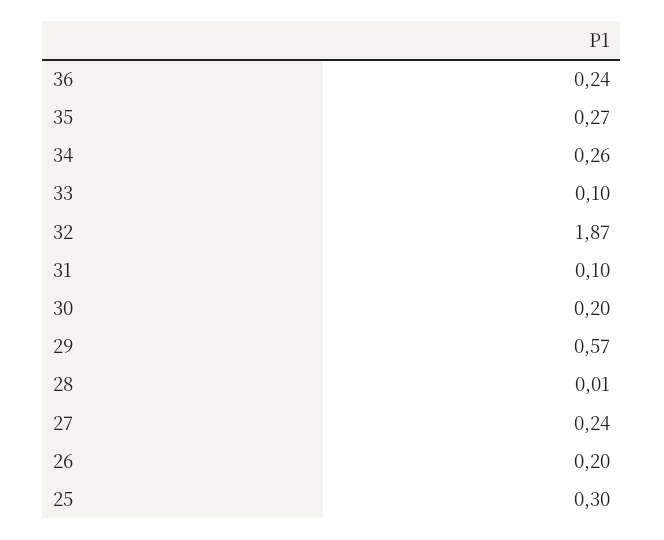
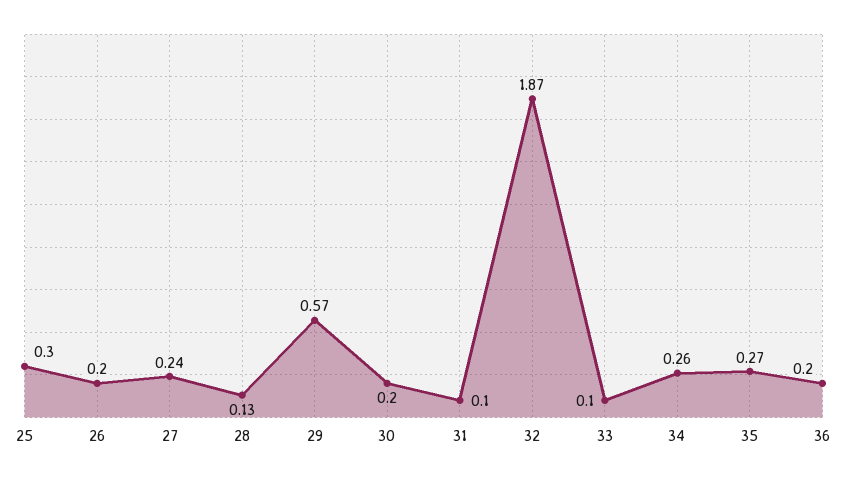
  {
-   "36": 0.24,
+   "36": 0.2,
    "35": 0.27,
    "34": 0.26,
    "33": 0.1,
    "32": 1.87,
    "31": 0.1,
    "30": 0.2,
    "29": 0.57,
-   "28": 0.01,
+   "28": 0.13,
    "27": 0.24,
    "26": 0.2,
    "25": 0.3
  }

